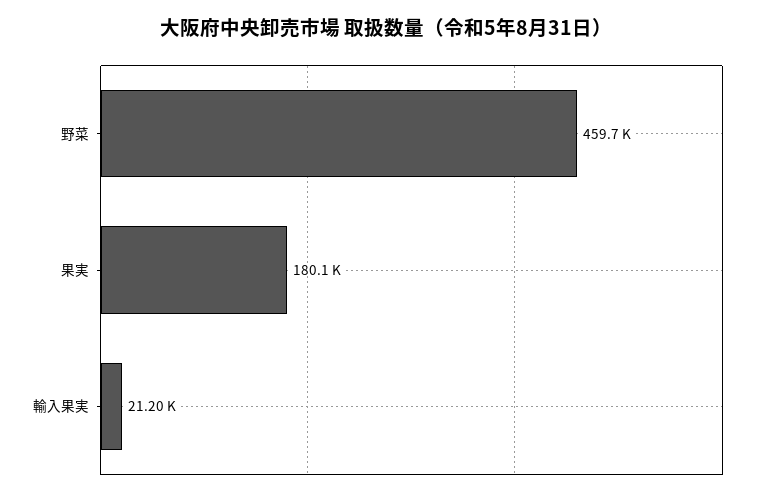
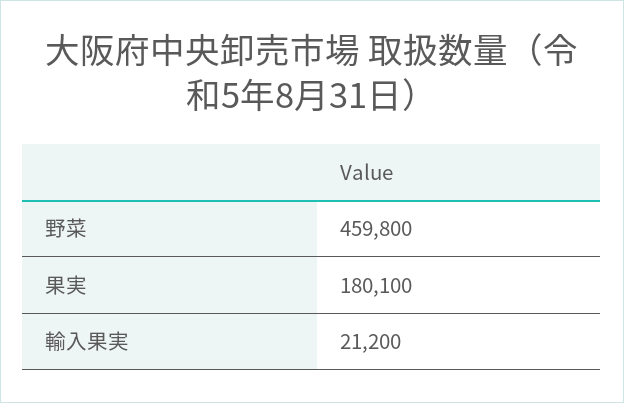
  {
-   "野菜": 459700,
+   "野菜": 459800,
    "果実": 180100,
    "輸入果実": 21200
  }

